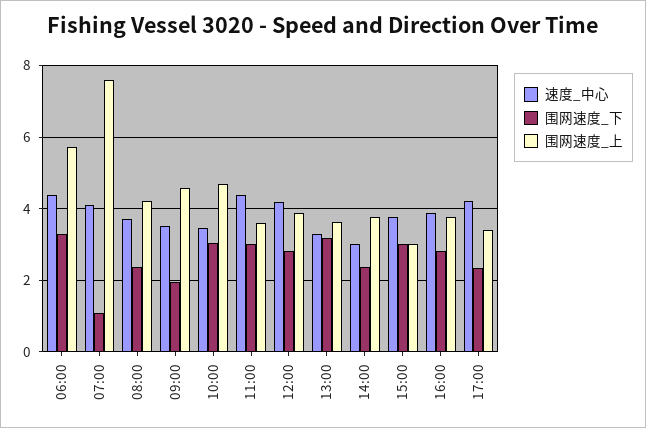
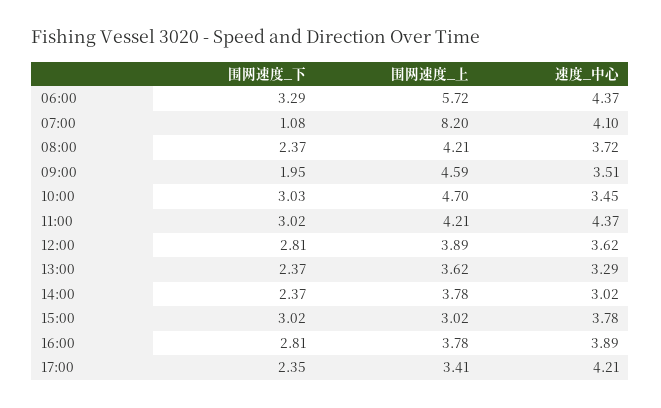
  {
    "速度_中心": {
      "06:00": 4.37,
      "07:00": 4.1,
      "08:00": 3.72,
      "09:00": 3.51,
      "10:00": 3.45,
      "11:00": 4.37,
-     "12:00": 4.2,
+     "12:00": 3.62,
      "13:00": 3.29,
      "14:00": 3.02,
      "15:00": 3.78,
      "16:00": 3.89,
      "17:00": 4.21
    },
    "围网速度_下": {
      "06:00": 3.29,
      "07:00": 1.08,
      "08:00": 2.37,
      "09:00": 1.95,
      "10:00": 3.03,
      "11:00": 3.02,
      "12:00": 2.81,
-     "13:00": 3.2,
+     "13:00": 2.37,
      "14:00": 2.37,
      "15:00": 3.02,
      "16:00": 2.81,
      "17:00": 2.35
    },
    "围网速度_上": {
      "06:00": 5.72,
-     "07:00": 7.6,
+     "07:00": 8.2,
      "08:00": 4.21,
      "09:00": 4.59,
      "10:00": 4.7,
-     "11:00": 3.6,
+     "11:00": 4.21,
      "12:00": 3.89,
      "13:00": 3.62,
      "14:00": 3.78,
      "15:00": 3.02,
      "16:00": 3.78,
      "17:00": 3.41
    }
  }

